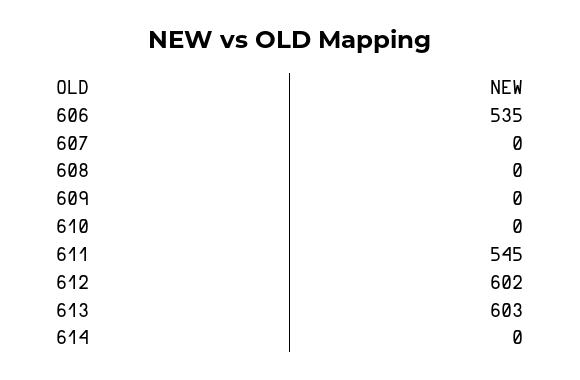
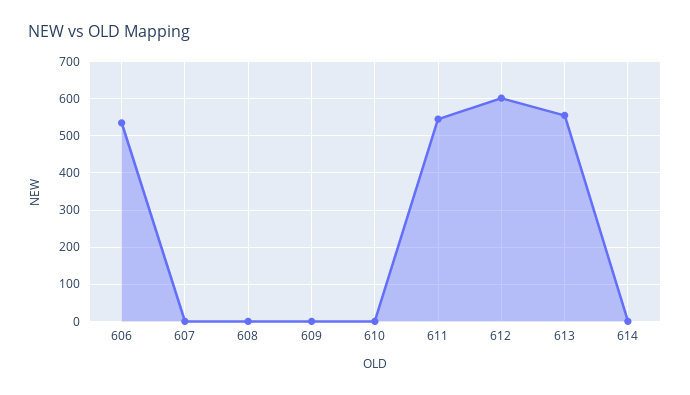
  {
    "606": 535,
    "607": 0,
    "608": 0,
    "609": 0,
    "610": 0,
    "611": 545,
    "612": 602,
-   "613": 603,
+   "613": 560,
    "614": 0
  }

